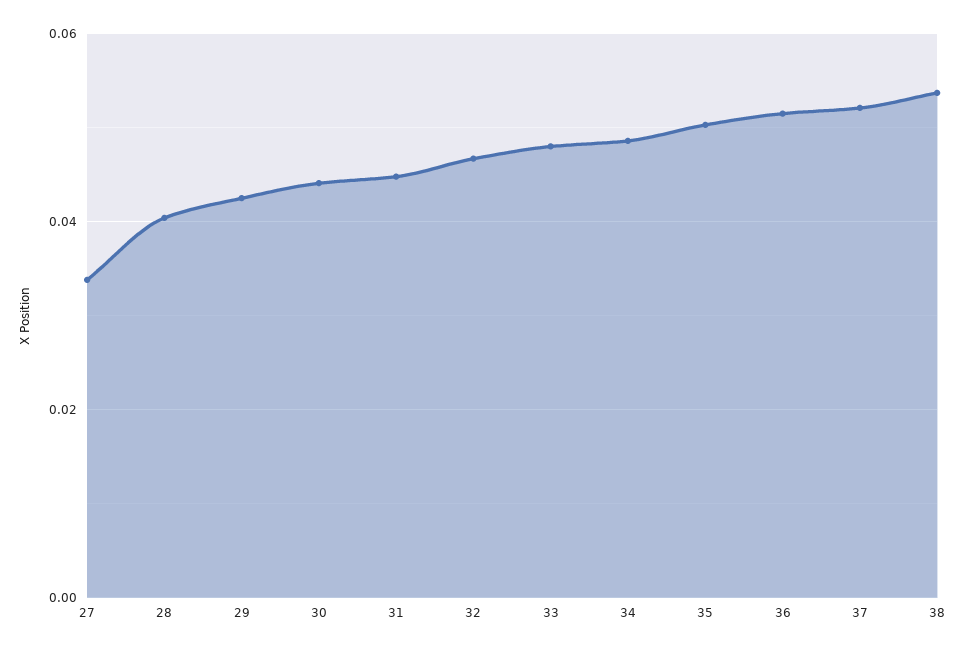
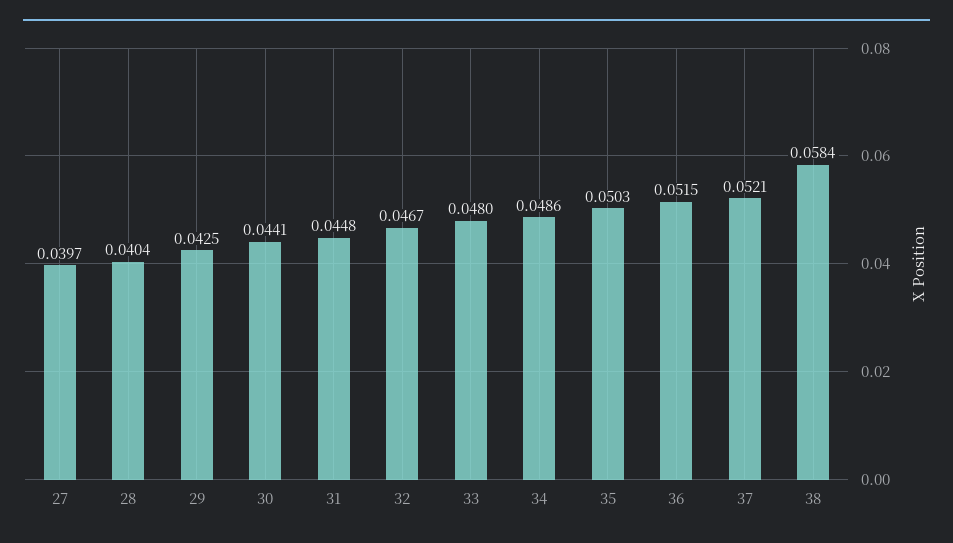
  {
-   "27": 0.034,
+   "27": 0.0397,
    "28": 0.0404,
    "29": 0.0425,
    "30": 0.0441,
    "31": 0.0448,
    "32": 0.0467,
    "33": 0.048,
    "34": 0.0486,
    "35": 0.0503,
    "36": 0.0515,
    "37": 0.0521,
-   "38": 0.054
+   "38": 0.0584
  }

